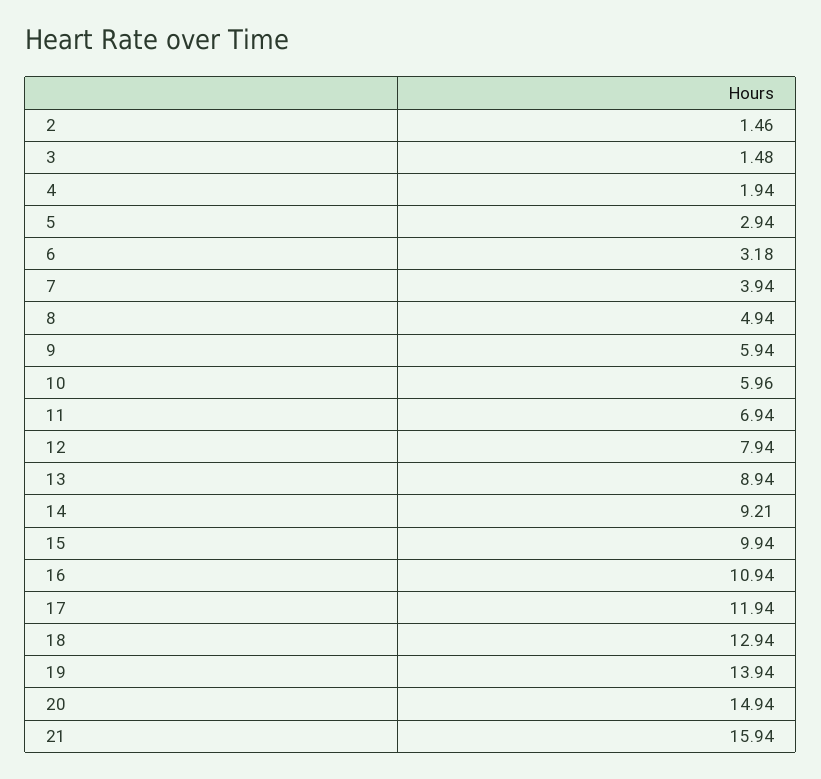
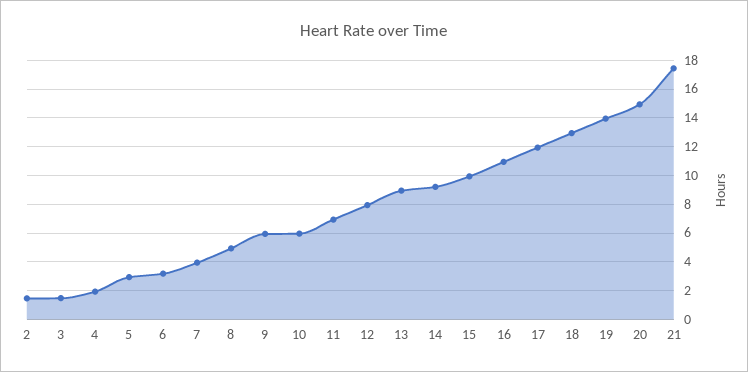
  {
    "2": 1.46,
    "3": 1.48,
    "4": 1.94,
    "5": 2.94,
    "6": 3.18,
    "7": 3.94,
    "8": 4.94,
    "9": 5.94,
    "10": 5.96,
    "11": 6.94,
    "12": 7.94,
    "13": 8.94,
    "14": 9.21,
    "15": 9.94,
    "16": 10.94,
    "17": 11.94,
    "18": 12.94,
    "19": 13.94,
    "20": 14.94,
-   "21": 15.94
+   "21": 17.5
  }

